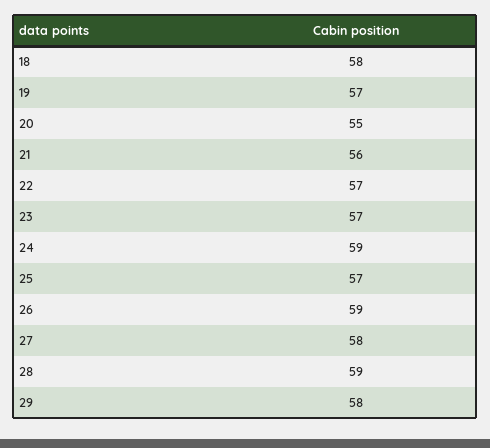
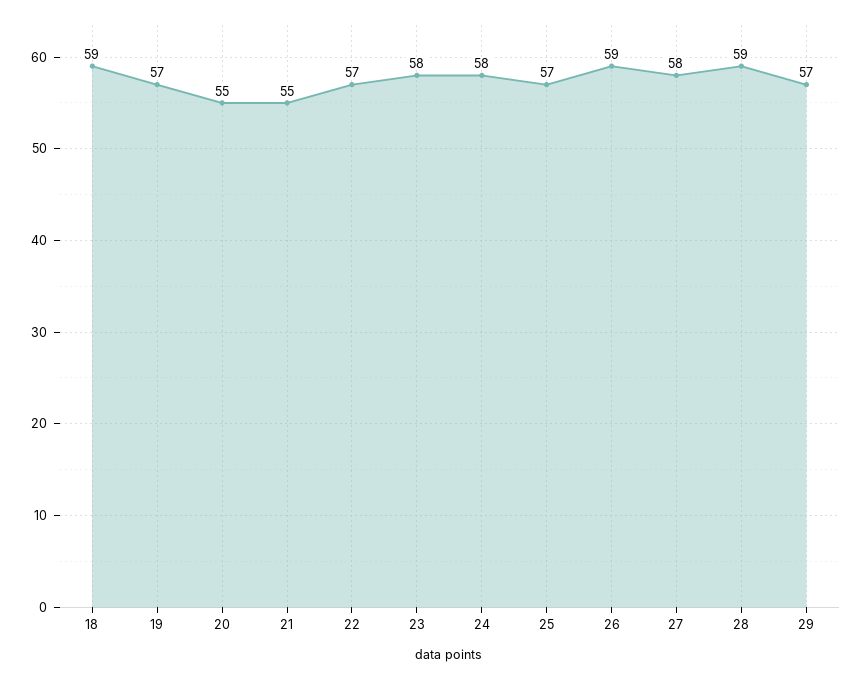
  {
-   "18": 58,
+   "18": 59,
    "19": 57,
    "20": 55,
-   "21": 56,
+   "21": 55,
    "22": 57,
-   "23": 57,
+   "23": 58,
-   "24": 59,
+   "24": 58,
    "25": 57,
    "26": 59,
    "27": 58,
    "28": 59,
-   "29": 58
+   "29": 57
  }

